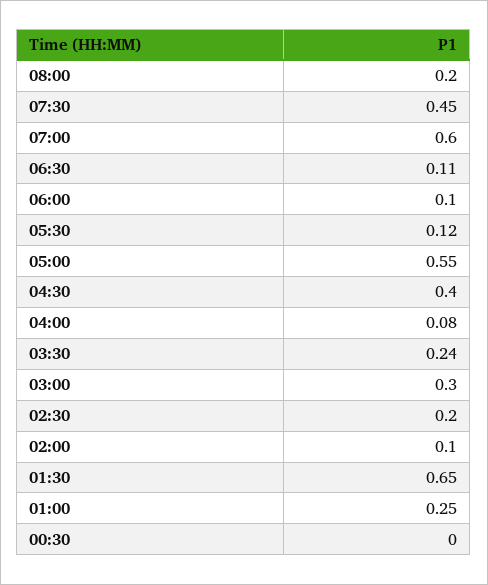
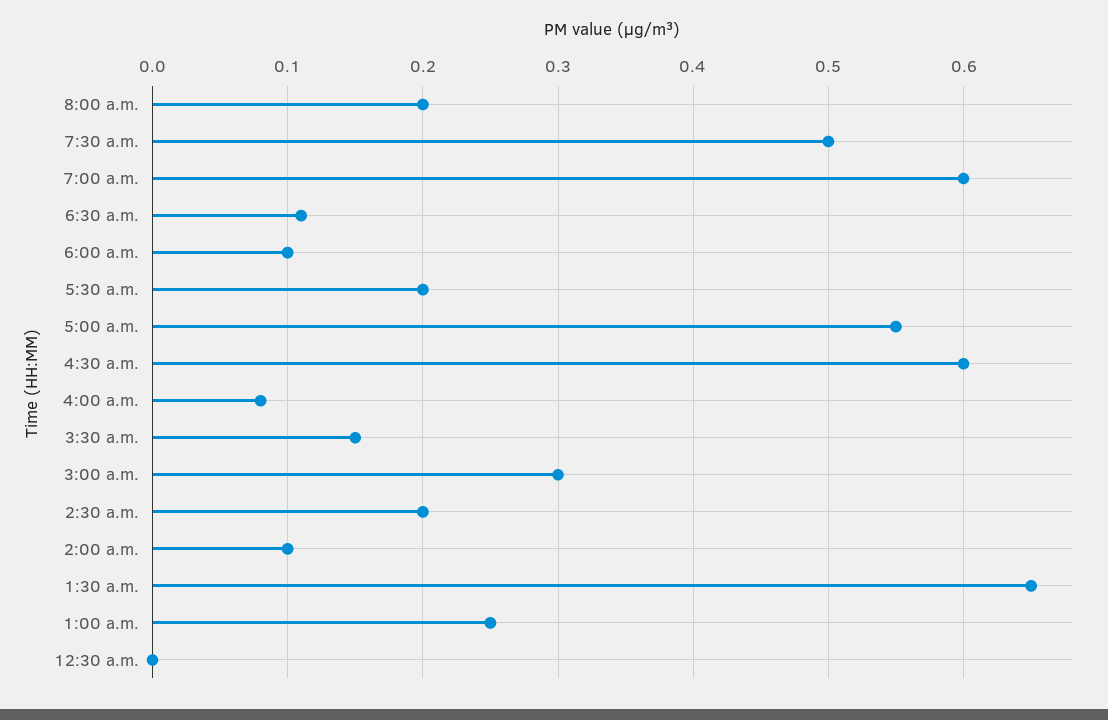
  {
    "08:00": 0.2,
-   "07:30": 0.45,
+   "07:30": 0.5,
    "07:00": 0.6,
    "06:30": 0.11,
    "06:00": 0.1,
-   "05:30": 0.12,
+   "05:30": 0.2,
    "05:00": 0.55,
-   "04:30": 0.4,
+   "04:30": 0.6,
    "04:00": 0.08,
-   "03:30": 0.24,
+   "03:30": 0.15,
    "03:00": 0.3,
    "02:30": 0.2,
    "02:00": 0.1,
    "01:30": 0.65,
    "01:00": 0.25,
    "00:30": 0
  }

